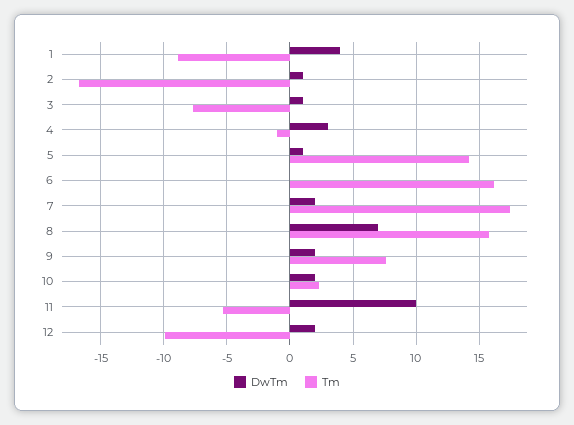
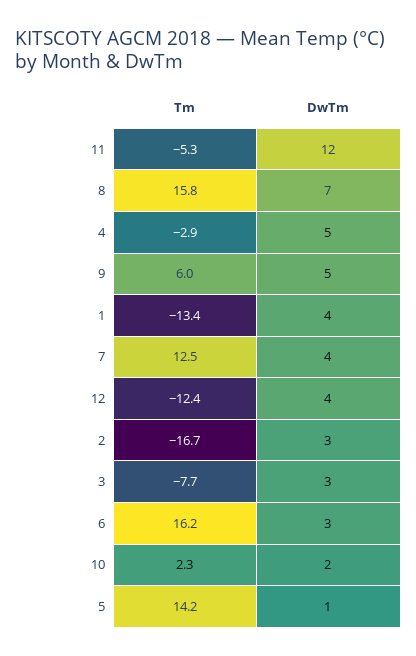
  {
    "DwTm": {
      "1": 4,
-     "2": 1,
+     "2": 3,
-     "3": 1,
+     "3": 3,
-     "4": 3,
+     "4": 5,
      "5": 1,
-     "6": 0,
+     "6": 3,
-     "7": 2,
+     "7": 4,
      "8": 7,
-     "9": 2,
+     "9": 5,
      "10": 2,
-     "11": 10,
+     "11": 12,
-     "12": 2
+     "12": 4
    },
    "Tm": {
-     "1": -9,
+     "1": -13.4,
      "2": -16.7,
      "3": -7.7,
-     "4": -1,
+     "4": -2.9,
      "5": 14.2,
      "6": 16.2,
-     "7": 17.5,
+     "7": 12.5,
      "8": 15.8,
-     "9": 7.5,
+     "9": 6,
      "10": 2.3,
      "11": -5.3,
-     "12": -10
+     "12": -12.4
    }
  }

